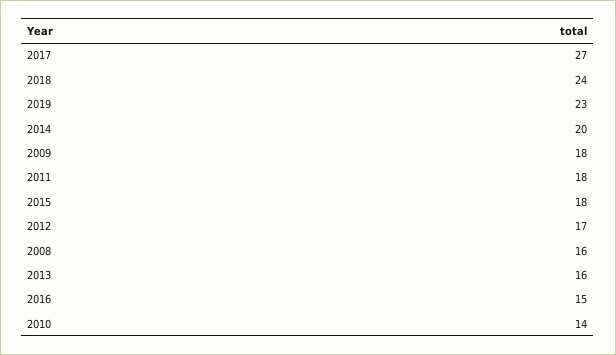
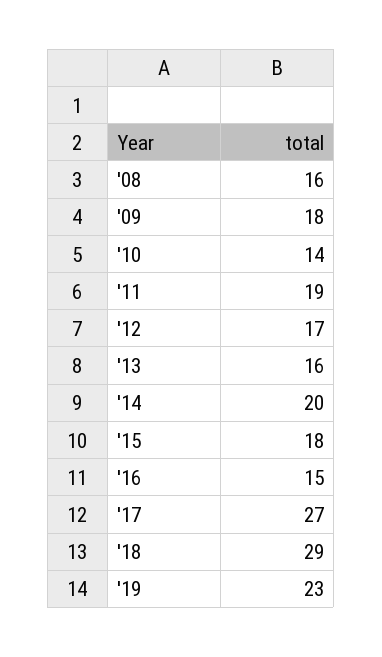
  {
    "2017": 27,
-   "2018": 24,
+   "2018": 29,
    "2019": 23,
    "2014": 20,
    "2009": 18,
-   "2011": 18,
+   "2011": 19,
    "2015": 18,
    "2012": 17,
    "2008": 16,
    "2013": 16,
    "2016": 15,
    "2010": 14
  }

